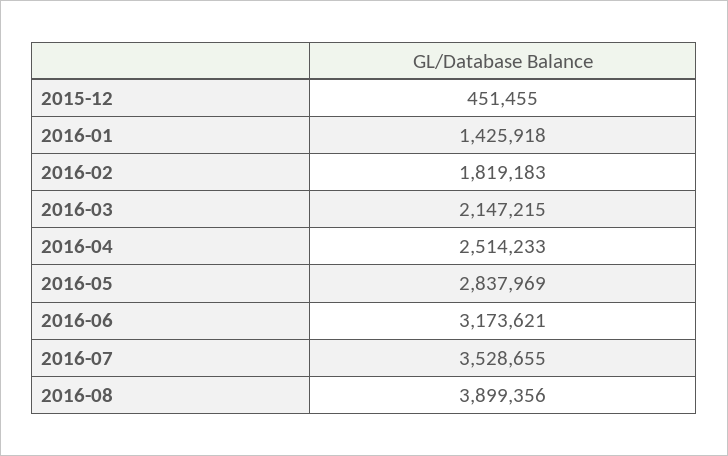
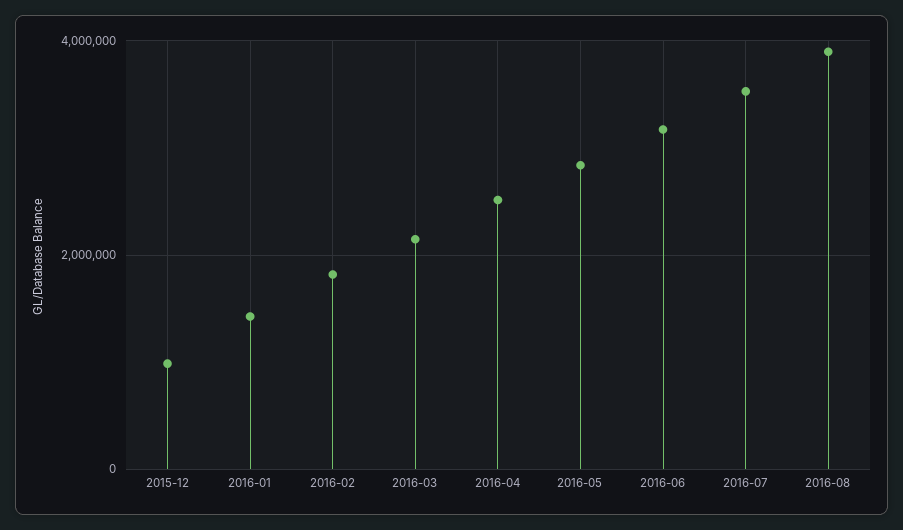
  {
-   "2015-12": 451455,
+   "2015-12": 1000000,
    "2016-01": 1425918,
    "2016-02": 1819183,
    "2016-03": 2147215,
    "2016-04": 2514233,
    "2016-05": 2837969,
    "2016-06": 3173621,
    "2016-07": 3528655,
    "2016-08": 3899356
  }

